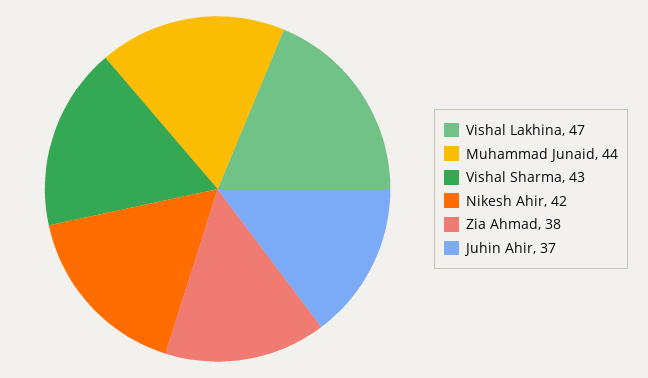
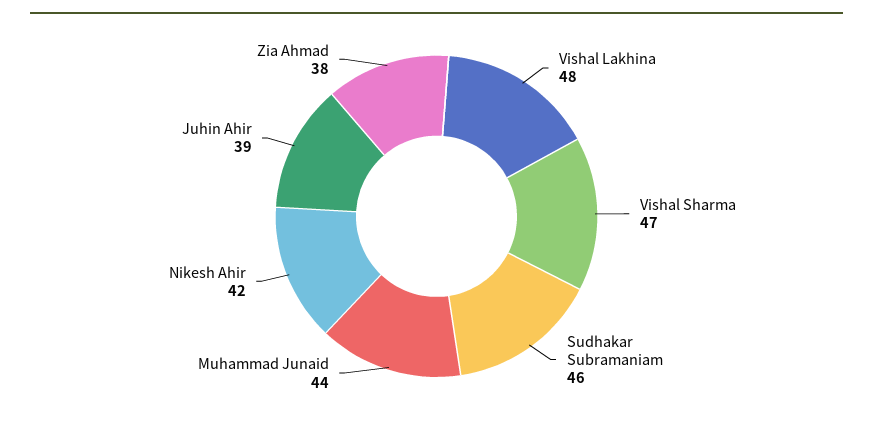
  {
-   "Vishal Lakhina": 47,
+   "Vishal Lakhina": 48,
    "Muhammad Junaid": 44,
-   "Vishal Sharma": 43,
+   "Vishal Sharma": 47,
    "Nikesh Ahir": 42,
    "Zia Ahmad": 38,
-   "Juhin Ahir": 37
+   "Juhin Ahir": 39,
+   "Sudhakar Subramaniam": 46
  }

